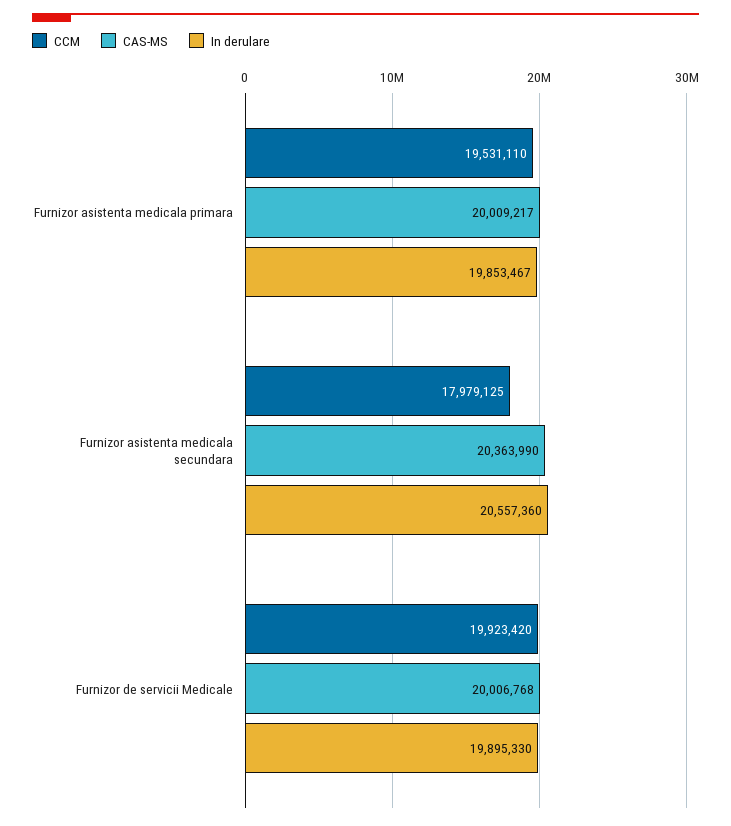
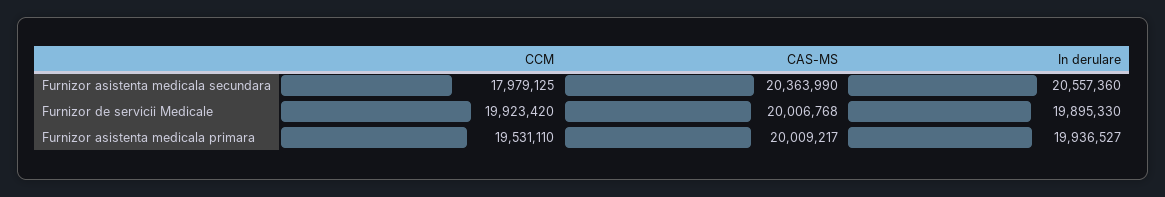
  {
    "CCM": {
      "Furnizor asistenta medicala primara": 19531110,
      "Furnizor asistenta medicala secundara": 17979125,
      "Furnizor de servicii Medicale": 19923420
    },
    "CAS-MS": {
      "Furnizor asistenta medicala primara": 20009217,
      "Furnizor asistenta medicala secundara": 20363990,
      "Furnizor de servicii Medicale": 20006768
    },
    "In derulare": {
-     "Furnizor asistenta medicala primara": 19853467,
+     "Furnizor asistenta medicala primara": 19936527,
      "Furnizor asistenta medicala secundara": 20557360,
      "Furnizor de servicii Medicale": 19895330
    }
  }

